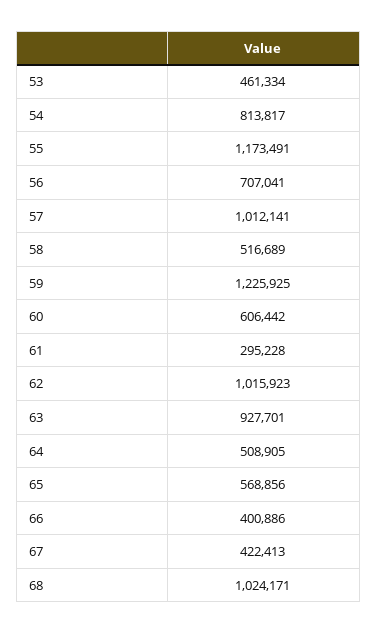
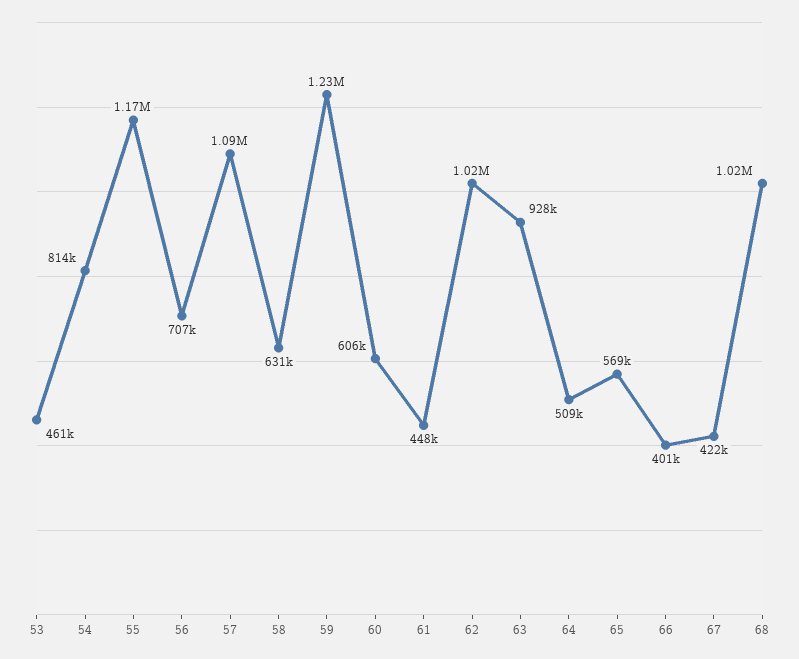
  {
    "53": 461334,
    "54": 813817,
    "55": 1173491,
    "56": 707041,
-   "57": 1012141,
+   "57": 1090000,
-   "58": 516689,
+   "58": 631000,
    "59": 1225925,
    "60": 606442,
-   "61": 295228,
+   "61": 448000,
    "62": 1015923,
    "63": 927701,
    "64": 508905,
    "65": 568856,
    "66": 400886,
    "67": 422413,
    "68": 1024171
  }

